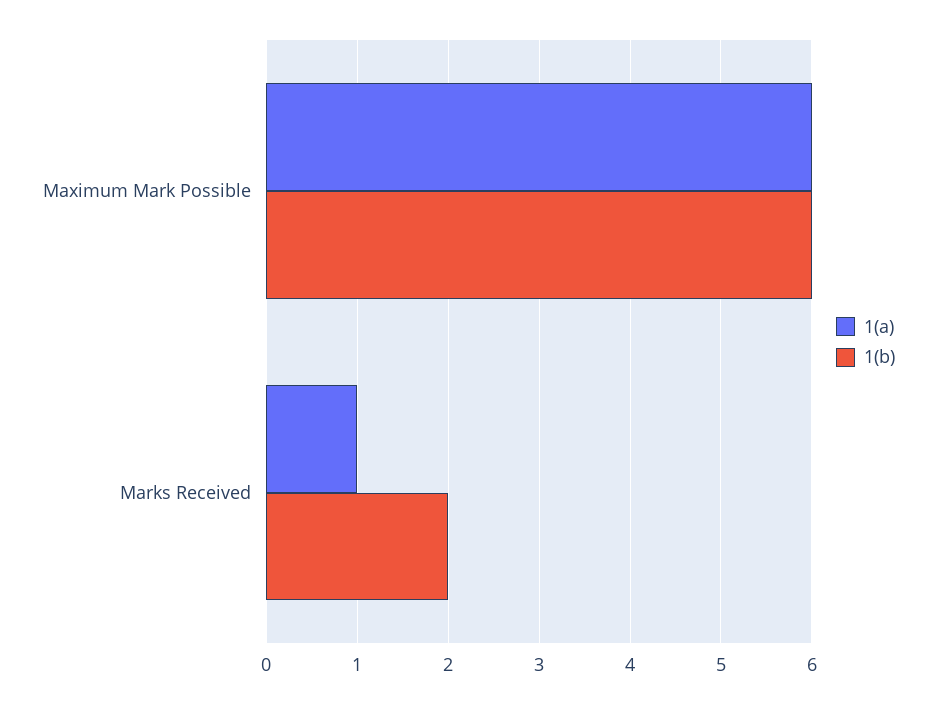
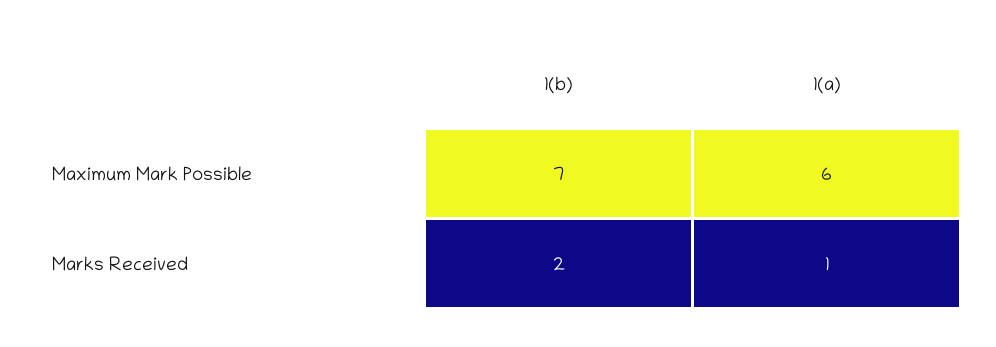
  {
    "1(a)": {
      "Maximum Mark Possible": 6,
      "Marks Received": 1
    },
    "1(b)": {
-     "Maximum Mark Possible": 6,
+     "Maximum Mark Possible": 7,
      "Marks Received": 2
    }
  }

